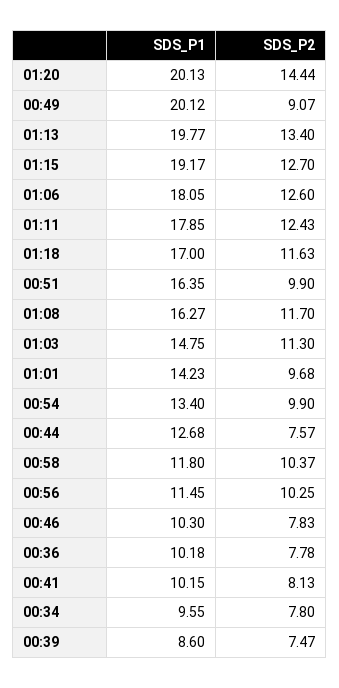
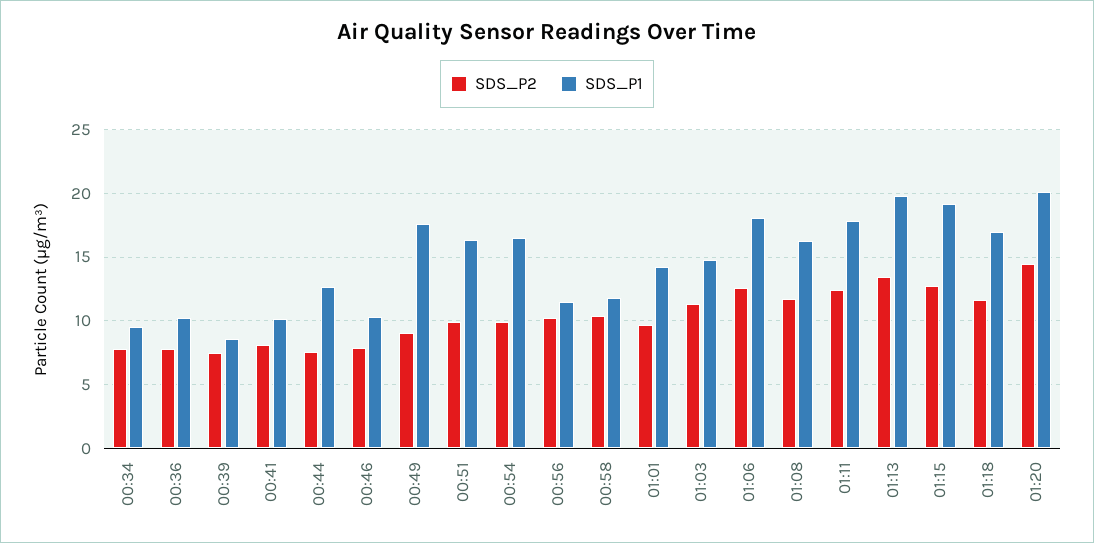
  {
    "SDS_P1": {
      "01:20": 20.13,
-     "00:49": 20.12,
+     "00:49": 17.5,
      "01:13": 19.77,
      "01:15": 19.17,
      "01:06": 18.05,
      "01:11": 17.85,
      "01:18": 17,
      "00:51": 16.35,
      "01:08": 16.27,
      "01:03": 14.75,
      "01:01": 14.23,
-     "00:54": 13.4,
+     "00:54": 16.5,
      "00:44": 12.68,
      "00:58": 11.8,
      "00:56": 11.45,
      "00:46": 10.3,
      "00:36": 10.18,
      "00:41": 10.15,
      "00:34": 9.55,
      "00:39": 8.6
    },
    "SDS_P2": {
      "01:20": 14.44,
      "00:49": 9.07,
      "01:13": 13.4,
      "01:15": 12.7,
      "01:06": 12.6,
      "01:11": 12.43,
      "01:18": 11.63,
      "00:51": 9.9,
      "01:08": 11.7,
      "01:03": 11.3,
      "01:01": 9.68,
      "00:54": 9.9,
      "00:44": 7.57,
      "00:58": 10.37,
      "00:56": 10.25,
      "00:46": 7.83,
      "00:36": 7.78,
      "00:41": 8.13,
      "00:34": 7.8,
      "00:39": 7.47
    }
  }

